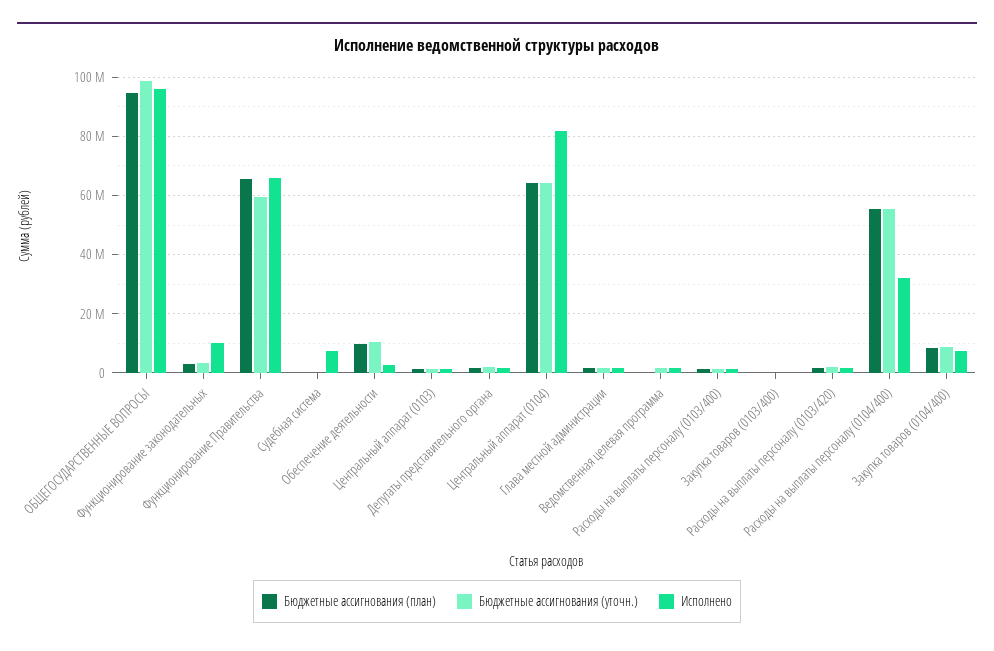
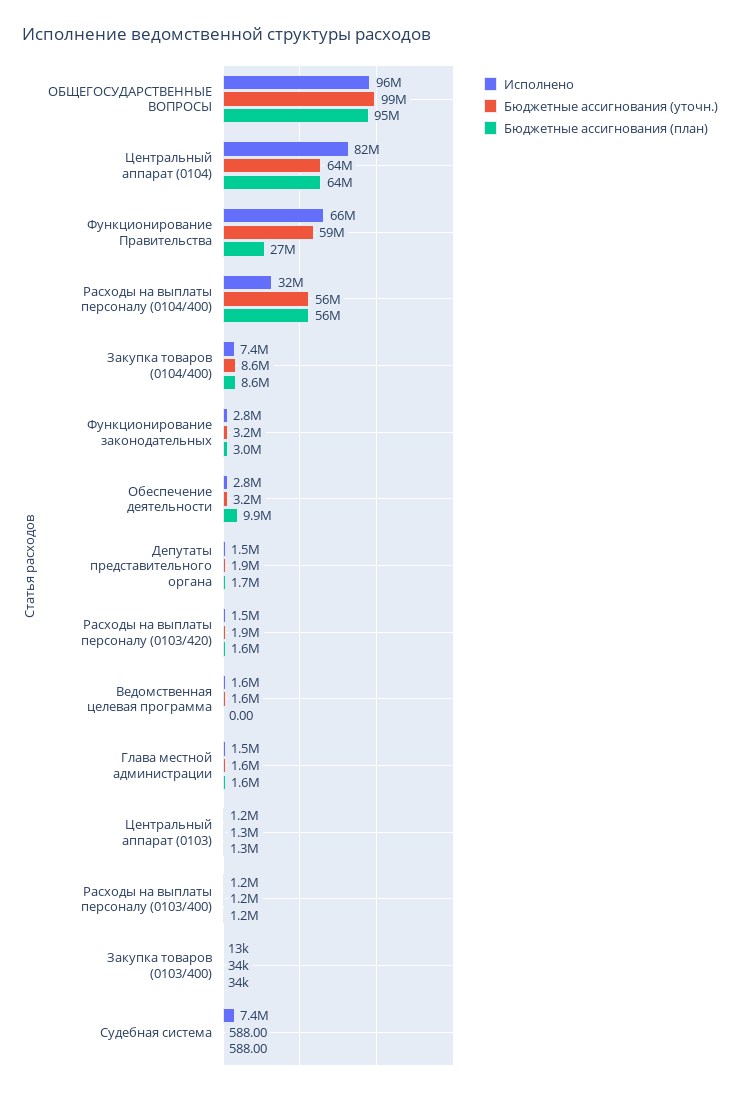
  {
    "Бюджетные ассигнования (план)": {
      "ОБЩЕГОСУДАРСТВЕННЫЕ ВОПРОСЫ": 95000000,
      "Функционирование законодательных": 3000000,
-     "Функционирование Правительства": 65000000,
+     "Функционирование Правительства": 27000000,
      "Судебная система": 588,
      "Обеспечение деятельности": 9900000,
      "Центральный аппарат (0103)": 1300000,
      "Депутаты представительного органа": 1700000,
      "Центральный аппарат (0104)": 64000000,
      "Глава местной администрации": 1600000,
      "Ведомственная целевая программа": 0,
      "Расходы на выплаты персоналу (0103/400)": 1200000,
      "Закупка товаров (0103/400)": 34000,
      "Расходы на выплаты персоналу (0103/420)": 1600000,
      "Расходы на выплаты персоналу (0104/400)": 56000000,
      "Закупка товаров (0104/400)": 8600000
    },
    "Бюджетные ассигнования (уточн.)": {
      "ОБЩЕГОСУДАРСТВЕННЫЕ ВОПРОСЫ": 99000000,
      "Функционирование законодательных": 3200000,
      "Функционирование Правительства": 59000000,
      "Судебная система": 588,
-     "Обеспечение деятельности": 10000000,
+     "Обеспечение деятельности": 3200000,
      "Центральный аппарат (0103)": 1300000,
      "Депутаты представительного органа": 1900000,
      "Центральный аппарат (0104)": 64000000,
      "Глава местной администрации": 1600000,
      "Ведомственная целевая программа": 1600000,
      "Расходы на выплаты персоналу (0103/400)": 1200000,
      "Закупка товаров (0103/400)": 34000,
      "Расходы на выплаты персоналу (0103/420)": 1900000,
      "Расходы на выплаты персоналу (0104/400)": 56000000,
      "Закупка товаров (0104/400)": 8600000
    },
    "Исполнено": {
      "ОБЩЕГОСУДАРСТВЕННЫЕ ВОПРОСЫ": 96000000,
-     "Функционирование законодательных": 10000000,
+     "Функционирование законодательных": 2800000,
      "Функционирование Правительства": 66000000,
      "Судебная система": 7400000,
      "Обеспечение деятельности": 2800000,
      "Центральный аппарат (0103)": 1200000,
      "Депутаты представительного органа": 1500000,
      "Центральный аппарат (0104)": 82000000,
      "Глава местной администрации": 1500000,
      "Ведомственная целевая программа": 1600000,
      "Расходы на выплаты персоналу (0103/400)": 1200000,
      "Закупка товаров (0103/400)": 13000,
      "Расходы на выплаты персоналу (0103/420)": 1500000,
      "Расходы на выплаты персоналу (0104/400)": 32000000,
      "Закупка товаров (0104/400)": 7400000
    }
  }

